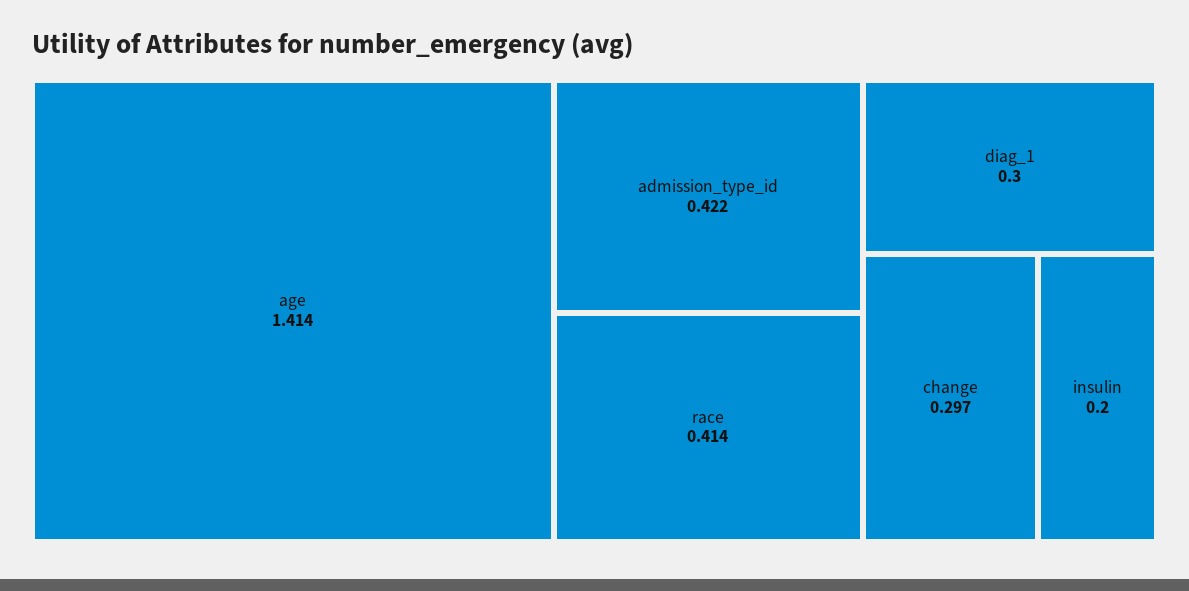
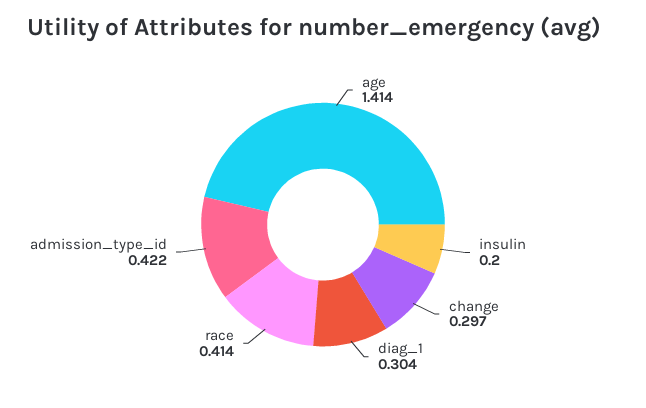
  {
    "age": 1.414,
    "admission_type_id": 0.422,
    "race": 0.414,
-   "diag_1": 0.3,
+   "diag_1": 0.304,
    "change": 0.297,
    "insulin": 0.2
  }

